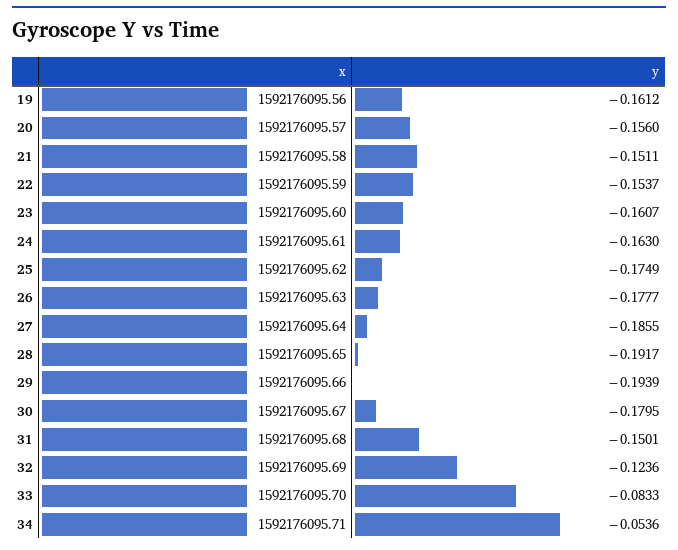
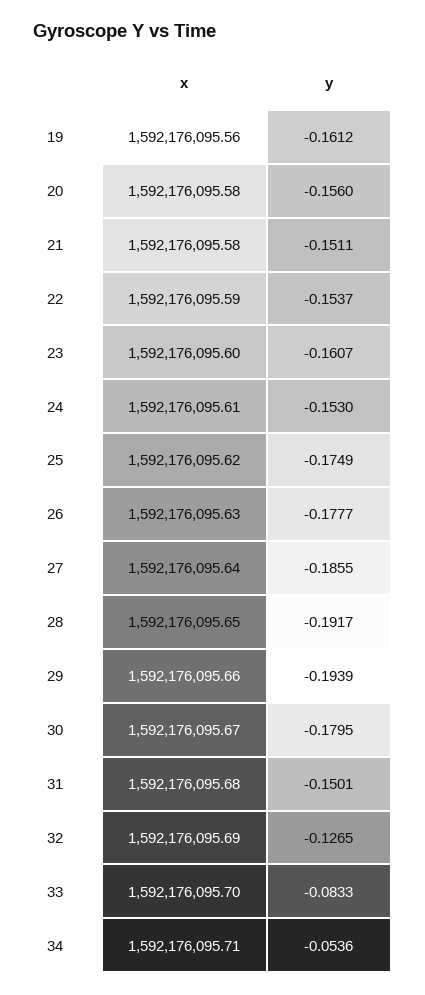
  {
    "x": {
      "19": 1592176095.56,
-     "20": 1592176095.57,
+     "20": 1592176095.58,
      "21": 1592176095.58,
      "22": 1592176095.59,
      "23": 1592176095.6,
      "24": 1592176095.61,
      "25": 1592176095.62,
      "26": 1592176095.63,
      "27": 1592176095.64,
      "28": 1592176095.65,
      "29": 1592176095.66,
      "30": 1592176095.67,
      "31": 1592176095.68,
      "32": 1592176095.69,
      "33": 1592176095.7,
      "34": 1592176095.71
    },
    "y": {
      "19": -0.1612,
      "20": -0.156,
      "21": -0.1511,
      "22": -0.1537,
      "23": -0.1607,
-     "24": -0.163,
+     "24": -0.153,
      "25": -0.1749,
      "26": -0.1777,
      "27": -0.1855,
      "28": -0.1917,
      "29": -0.1939,
      "30": -0.1795,
      "31": -0.1501,
-     "32": -0.1236,
+     "32": -0.1265,
      "33": -0.0833,
      "34": -0.0536
    }
  }

